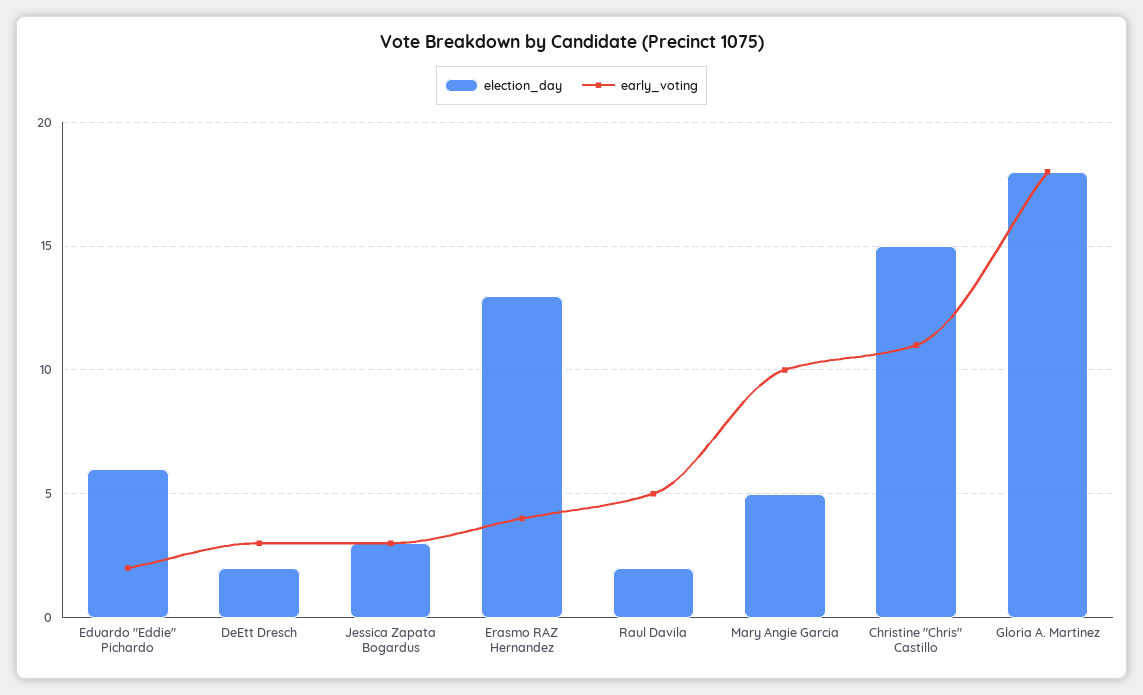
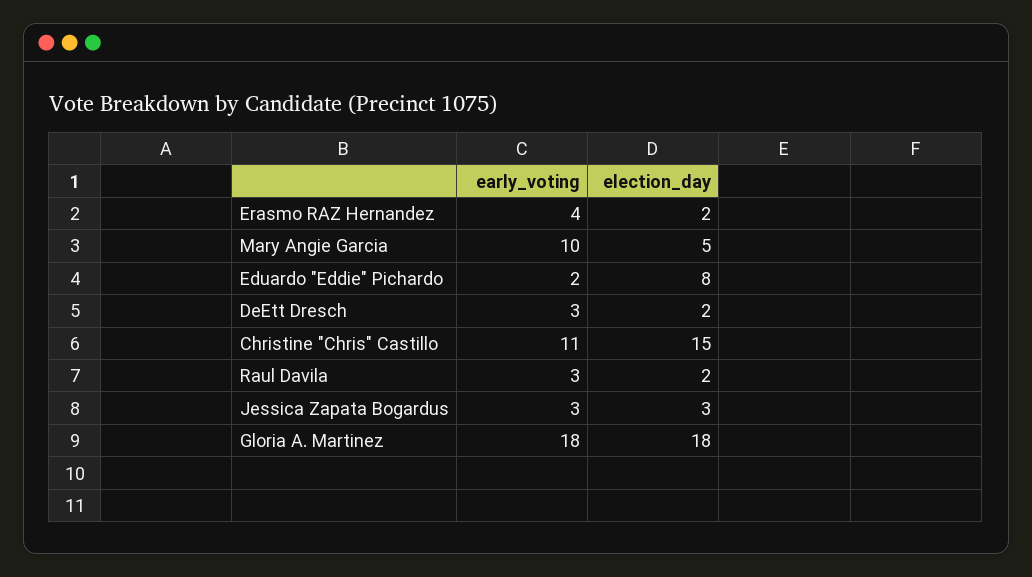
  {
    "election_day": {
-     "Eduardo \"Eddie\" Pichardo": 6,
+     "Eduardo \"Eddie\" Pichardo": 8,
      "DeEtt Dresch": 2,
      "Jessica Zapata Bogardus": 3,
-     "Erasmo RAZ Hernandez": 13,
+     "Erasmo RAZ Hernandez": 2,
      "Raul Davila": 2,
      "Mary Angie Garcia": 5,
      "Christine \"Chris\" Castillo": 15,
      "Gloria A. Martinez": 18
    },
    "early_voting": {
      "Eduardo \"Eddie\" Pichardo": 2,
      "DeEtt Dresch": 3,
      "Jessica Zapata Bogardus": 3,
      "Erasmo RAZ Hernandez": 4,
-     "Raul Davila": 5,
+     "Raul Davila": 3,
      "Mary Angie Garcia": 10,
      "Christine \"Chris\" Castillo": 11,
      "Gloria A. Martinez": 18
    }
  }

